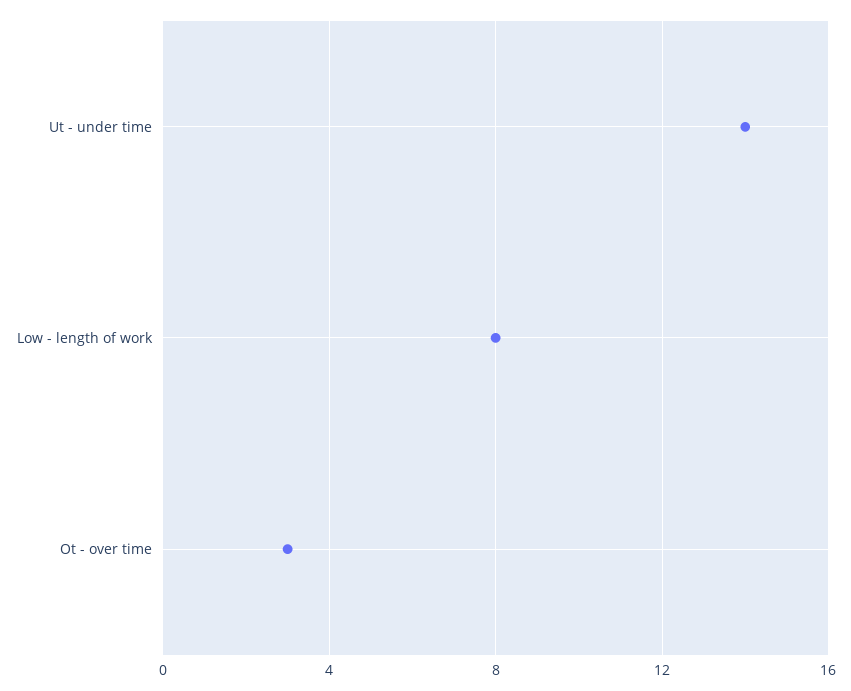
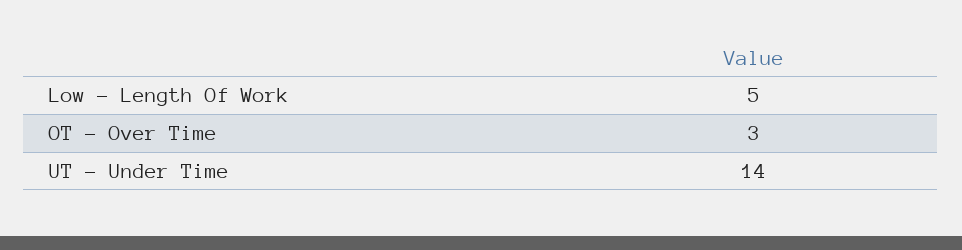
  {
    "Ut - under time": 14,
-   "Low - length of work": 8,
+   "Low - length of work": 5,
    "Ot - over time": 3
  }

